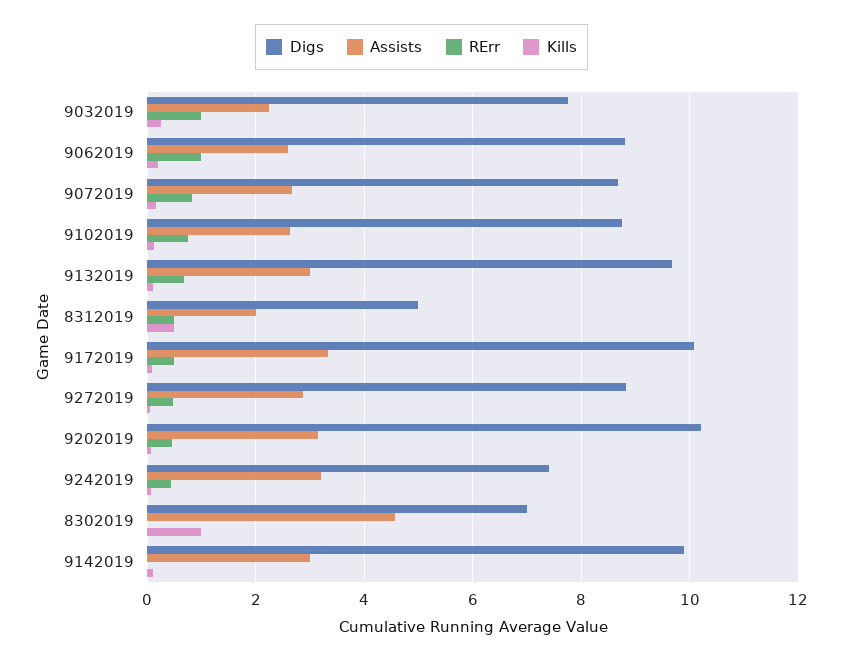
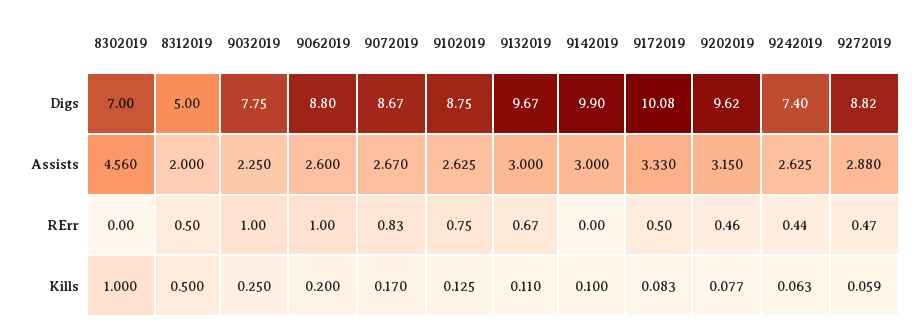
  {
    "Digs": {
      "9032019": 7.75,
      "9062019": 8.8,
      "9072019": 8.67,
      "9102019": 8.75,
      "9132019": 9.67,
      "8312019": 5,
      "9172019": 10.08,
      "9272019": 8.82,
-     "9202019": 10.2,
+     "9202019": 9.62,
      "9242019": 7.4,
      "8302019": 7,
      "9142019": 9.9
    },
    "Assists": {
      "9032019": 2.25,
      "9062019": 2.6,
      "9072019": 2.67,
      "9102019": 2.625,
      "9132019": 3,
      "8312019": 2,
      "9172019": 3.33,
      "9272019": 2.88,
      "9202019": 3.15,
-     "9242019": 3.2,
+     "9242019": 2.625,
      "8302019": 4.56,
      "9142019": 3
    },
    "RErr": {
      "9032019": 1,
      "9062019": 1,
      "9072019": 0.83,
      "9102019": 0.75,
      "9132019": 0.67,
      "8312019": 0.5,
      "9172019": 0.5,
      "9272019": 0.47,
      "9202019": 0.46,
      "9242019": 0.44,
      "8302019": 0,
      "9142019": 0
    },
    "Kills": {
      "9032019": 0.25,
      "9062019": 0.2,
      "9072019": 0.17,
      "9102019": 0.125,
      "9132019": 0.11,
      "8312019": 0.5,
      "9172019": 0.083,
      "9272019": 0.059,
      "9202019": 0.077,
      "9242019": 0.063,
      "8302019": 1,
      "9142019": 0.1
    }
  }

